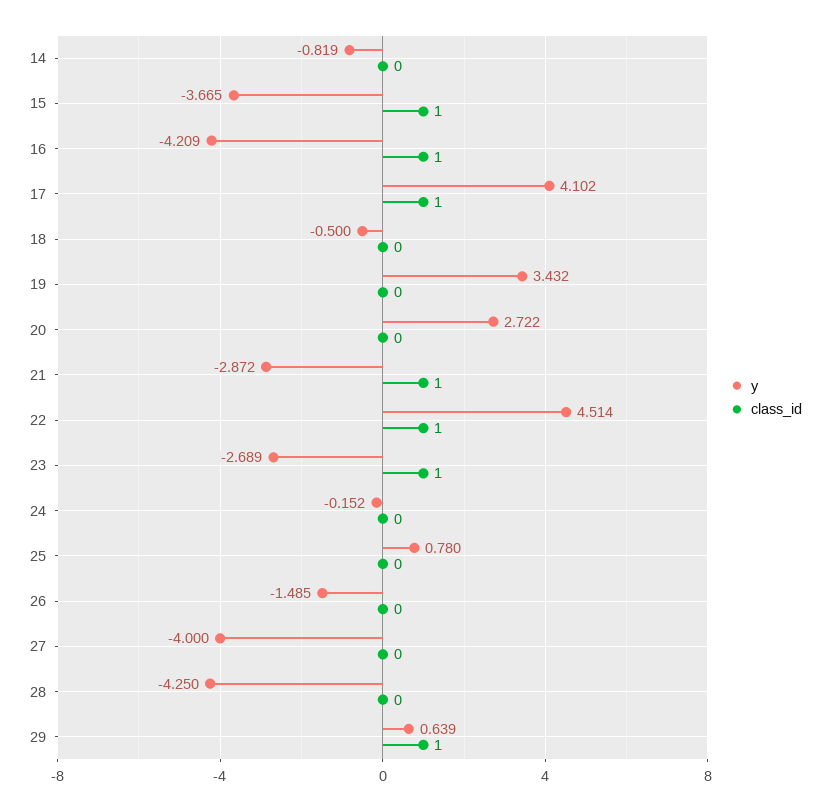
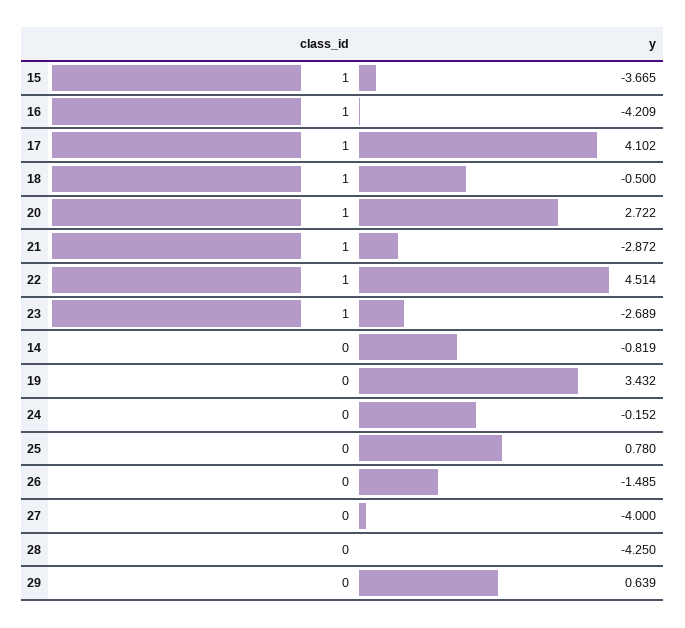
  {
    "y": {
      "14": -0.819,
      "15": -3.665,
      "16": -4.209,
      "17": 4.102,
      "18": -0.5,
      "19": 3.432,
      "20": 2.722,
      "21": -2.872,
      "22": 4.514,
      "23": -2.689,
      "24": -0.152,
      "25": 0.78,
      "26": -1.485,
      "27": -4,
      "28": -4.25,
      "29": 0.639
    },
    "class_id": {
      "14": 0,
      "15": 1,
      "16": 1,
      "17": 1,
-     "18": 0,
+     "18": 1,
      "19": 0,
-     "20": 0,
+     "20": 1,
      "21": 1,
      "22": 1,
      "23": 1,
      "24": 0,
      "25": 0,
      "26": 0,
      "27": 0,
      "28": 0,
-     "29": 1
+     "29": 0
    }
  }

